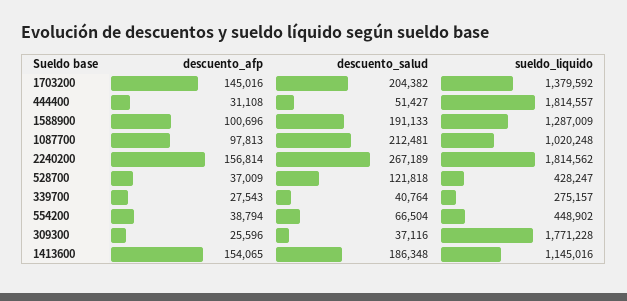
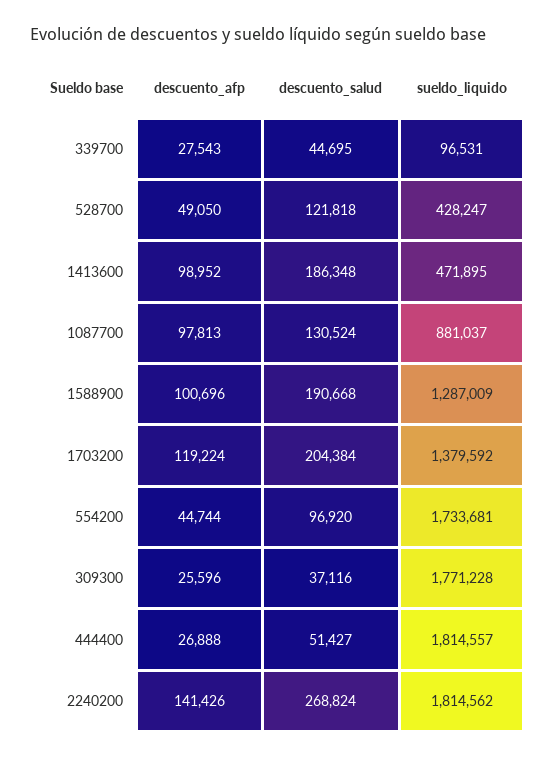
  {
    "descuento_afp": {
-     "1703200": 145016,
+     "1703200": 119224,
-     "444400": 31108,
+     "444400": 26888,
      "1588900": 100696,
      "1087700": 97813,
-     "2240200": 156814,
+     "2240200": 141426,
-     "528700": 37009,
+     "528700": 49050,
      "339700": 27543,
-     "554200": 38794,
+     "554200": 44744,
      "309300": 25596,
-     "1413600": 154065
+     "1413600": 98952
    },
    "descuento_salud": {
-     "1703200": 204382,
+     "1703200": 204384,
      "444400": 51427,
-     "1588900": 191133,
+     "1588900": 190668,
-     "1087700": 212481,
+     "1087700": 130524,
-     "2240200": 267189,
+     "2240200": 268824,
      "528700": 121818,
-     "339700": 40764,
+     "339700": 44695,
-     "554200": 66504,
+     "554200": 96920,
      "309300": 37116,
      "1413600": 186348
    },
    "sueldo_liquido": {
      "1703200": 1379592,
      "444400": 1814557,
      "1588900": 1287009,
-     "1087700": 1020248,
+     "1087700": 881037,
      "2240200": 1814562,
      "528700": 428247,
-     "339700": 275157,
+     "339700": 96531,
-     "554200": 448902,
+     "554200": 1733681,
      "309300": 1771228,
-     "1413600": 1145016
+     "1413600": 471895
    }
  }

